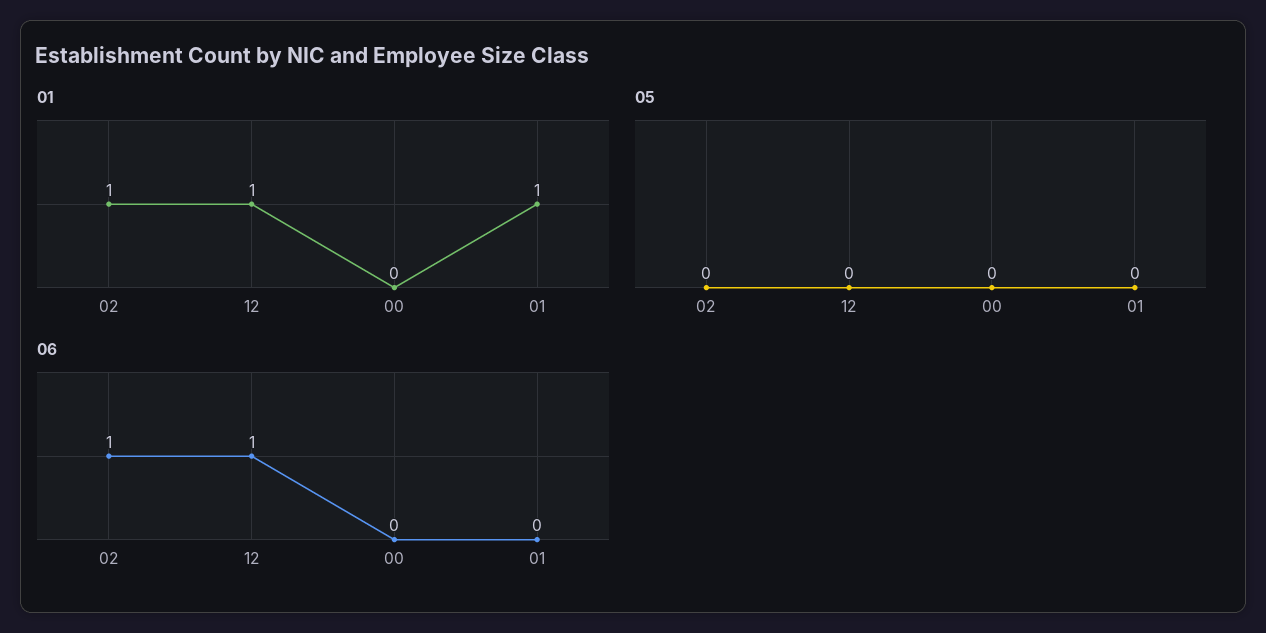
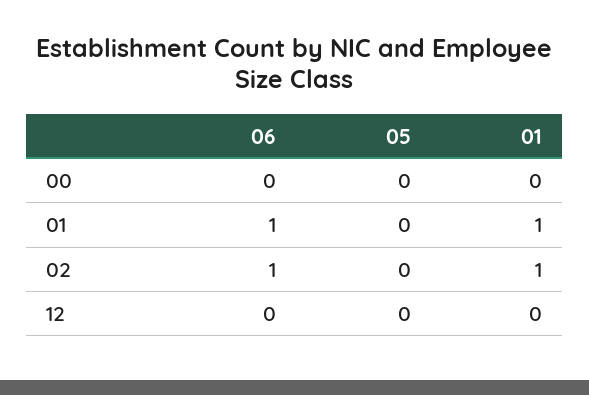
  {
    "01": {
      "02": 1,
-     "12": 1,
+     "12": 0,
      "00": 0,
      "01": 1
    },
    "05": {
      "02": 0,
      "12": 0,
      "00": 0,
      "01": 0
    },
    "06": {
      "02": 1,
-     "12": 1,
+     "12": 0,
      "00": 0,
-     "01": 0
+     "01": 1
    }
  }

